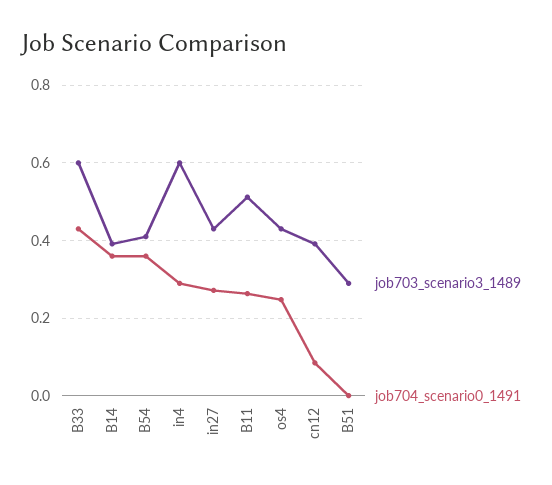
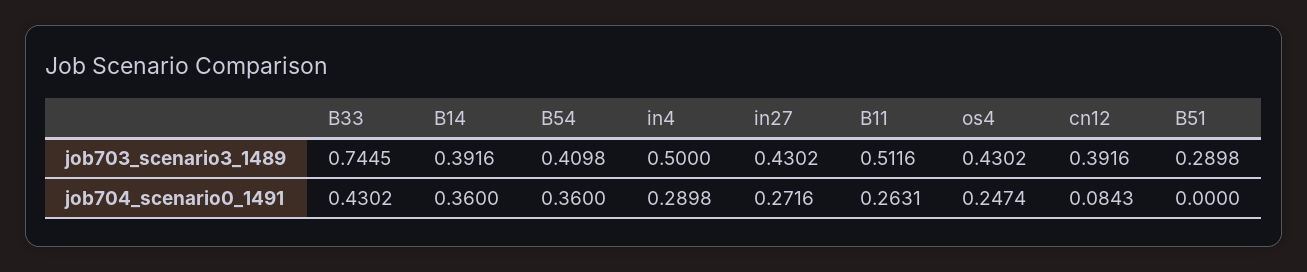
  {
    "job703_scenario3_1489": {
-     "B33": 0.6,
+     "B33": 0.7445,
      "B14": 0.3916,
      "B54": 0.4098,
-     "in4": 0.6,
+     "in4": 0.5,
      "in27": 0.4302,
      "B11": 0.5116,
      "os4": 0.4302,
      "cn12": 0.3916,
      "B51": 0.2898
    },
    "job704_scenario0_1491": {
      "B33": 0.4302,
      "B14": 0.36,
      "B54": 0.36,
      "in4": 0.2898,
      "in27": 0.2716,
      "B11": 0.2631,
      "os4": 0.2474,
      "cn12": 0.0843,
      "B51": 0
    }
  }

